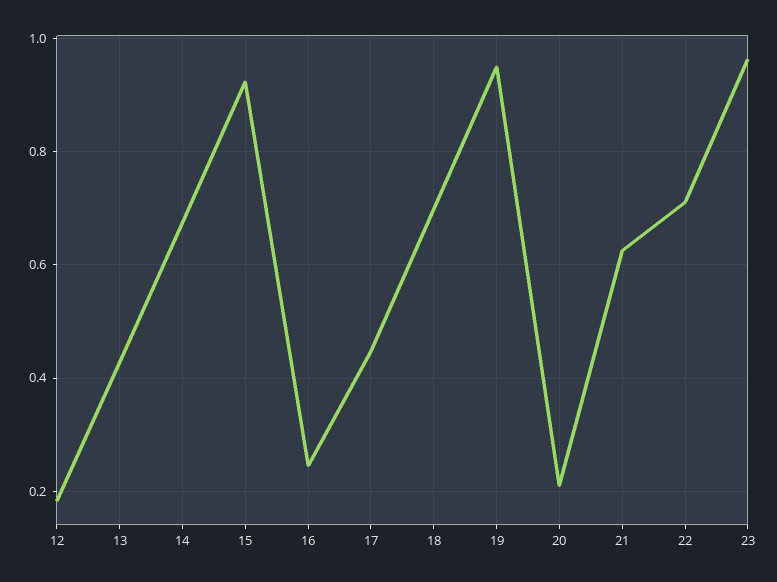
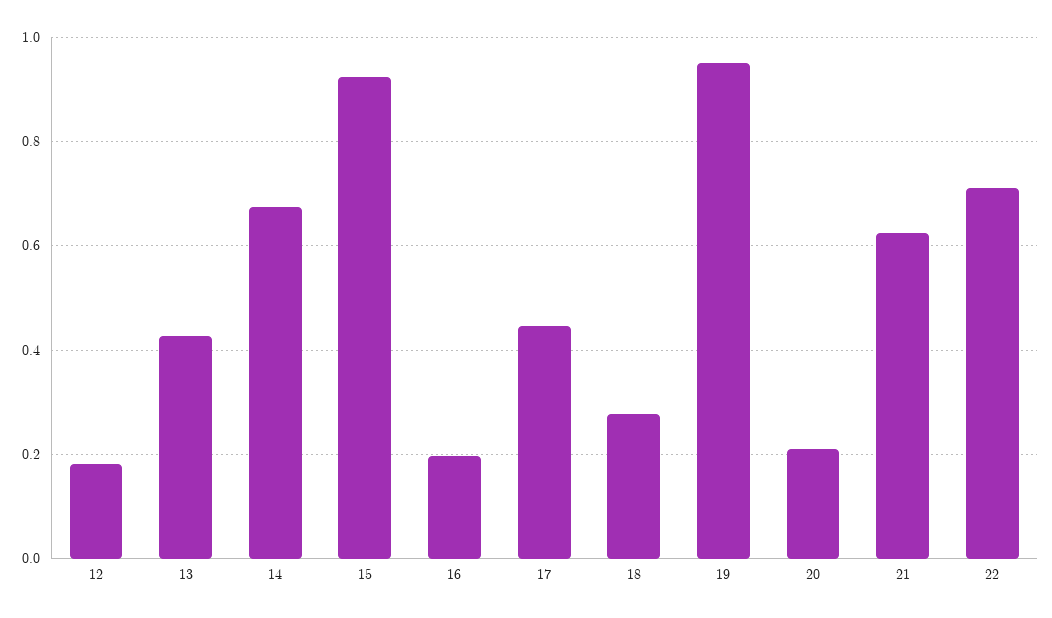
  {
    "12": 0.18,
    "13": 0.42,
    "14": 0.68,
    "15": 0.92,
-   "16": 0.24,
+   "16": 0.2,
    "17": 0.44,
-   "18": 0.7,
+   "18": 0.28,
    "19": 0.94,
    "20": 0.22,
    "21": 0.62,
-   "22": 0.72,
+   "22": 0.72
-   "23": 0.96
  }

